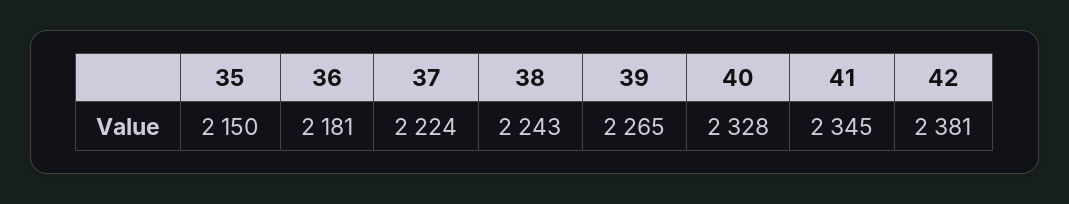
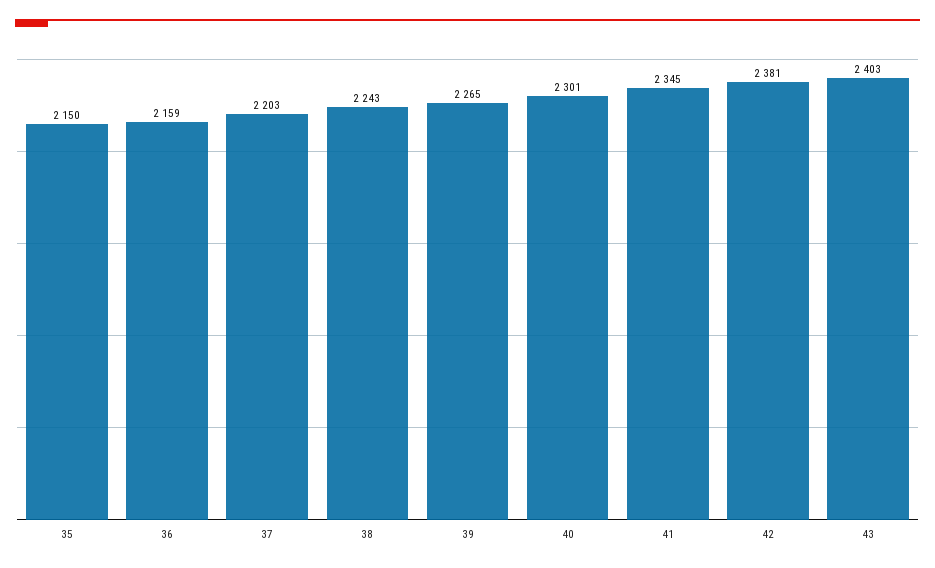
  {
    "35": 2150,
-   "36": 2181,
+   "36": 2159,
-   "37": 2224,
+   "37": 2203,
    "38": 2243,
    "39": 2265,
-   "40": 2328,
+   "40": 2301,
    "41": 2345,
-   "42": 2381
+   "42": 2381,
+   "43": 2403
  }

